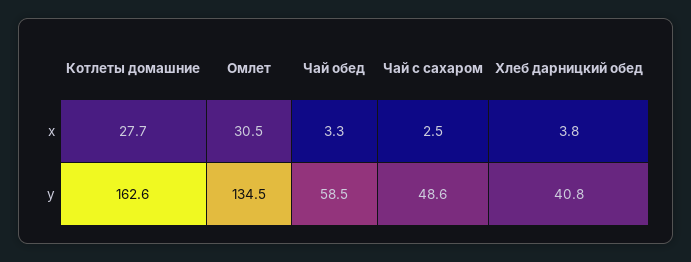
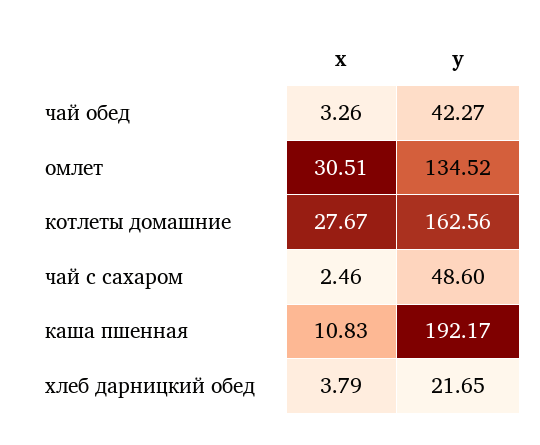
  {
    "Котлеты домашние": {
      "x": 27.67,
      "y": 162.56
    },
    "Омлет": {
      "x": 30.51,
      "y": 134.52
    },
    "Чай обед": {
      "x": 3.26,
-     "y": 58.5
+     "y": 42.27
    },
    "Чай с сахаром": {
      "x": 2.46,
      "y": 48.6
    },
    "Хлеб дарницкий обед": {
      "x": 3.79,
-     "y": 40.8
+     "y": 21.65
-   }
+   },
+   "каша пшенная": {
+     "x": 10.83,
+     "y": 192.17
+   }
  }

